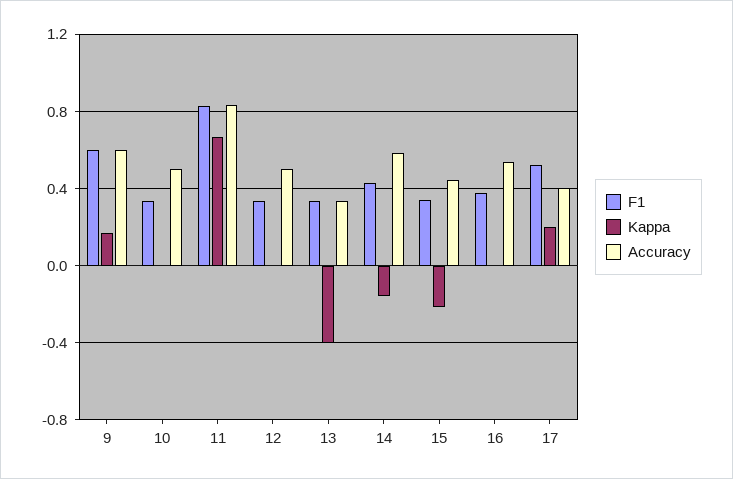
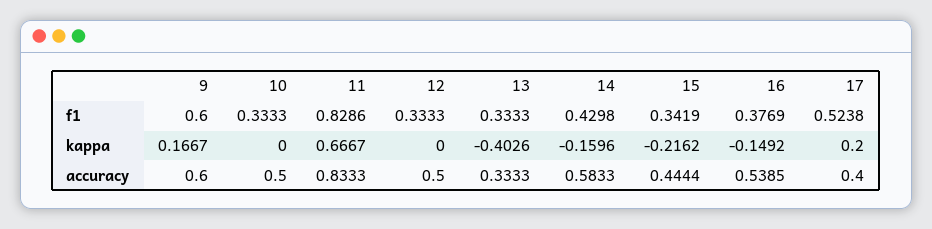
  {
    "F1": {
      "9": 0.6,
      "10": 0.3333,
      "11": 0.8286,
      "12": 0.3333,
      "13": 0.3333,
      "14": 0.4298,
      "15": 0.3419,
      "16": 0.3769,
      "17": 0.5238
    },
    "Kappa": {
      "9": 0.1667,
      "10": 0,
      "11": 0.6667,
      "12": 0,
      "13": -0.4026,
      "14": -0.1596,
      "15": -0.2162,
-     "16": 0,
+     "16": -0.1492,
      "17": 0.2
    },
    "Accuracy": {
      "9": 0.6,
      "10": 0.5,
      "11": 0.8333,
      "12": 0.5,
      "13": 0.3333,
      "14": 0.5833,
      "15": 0.4444,
      "16": 0.5385,
      "17": 0.4
    }
  }

